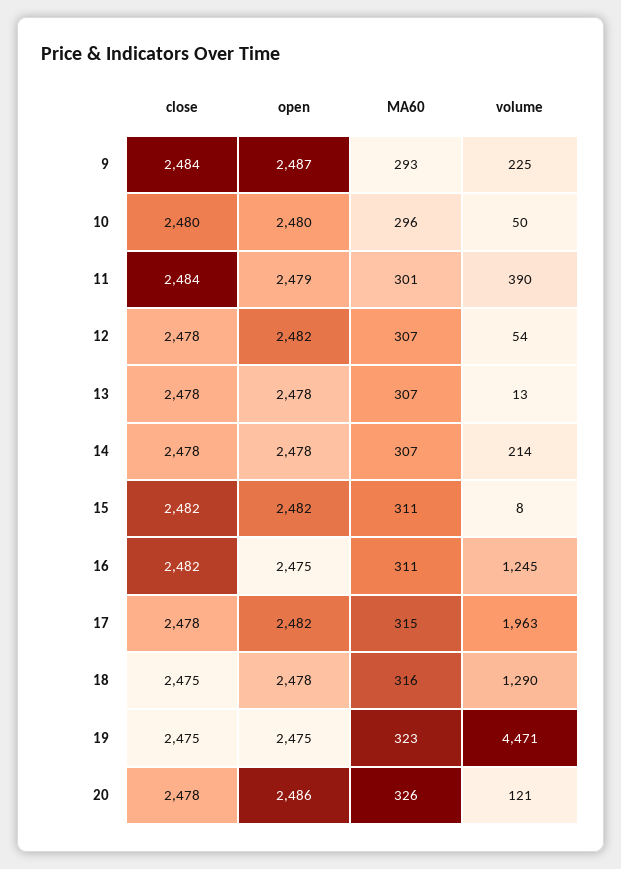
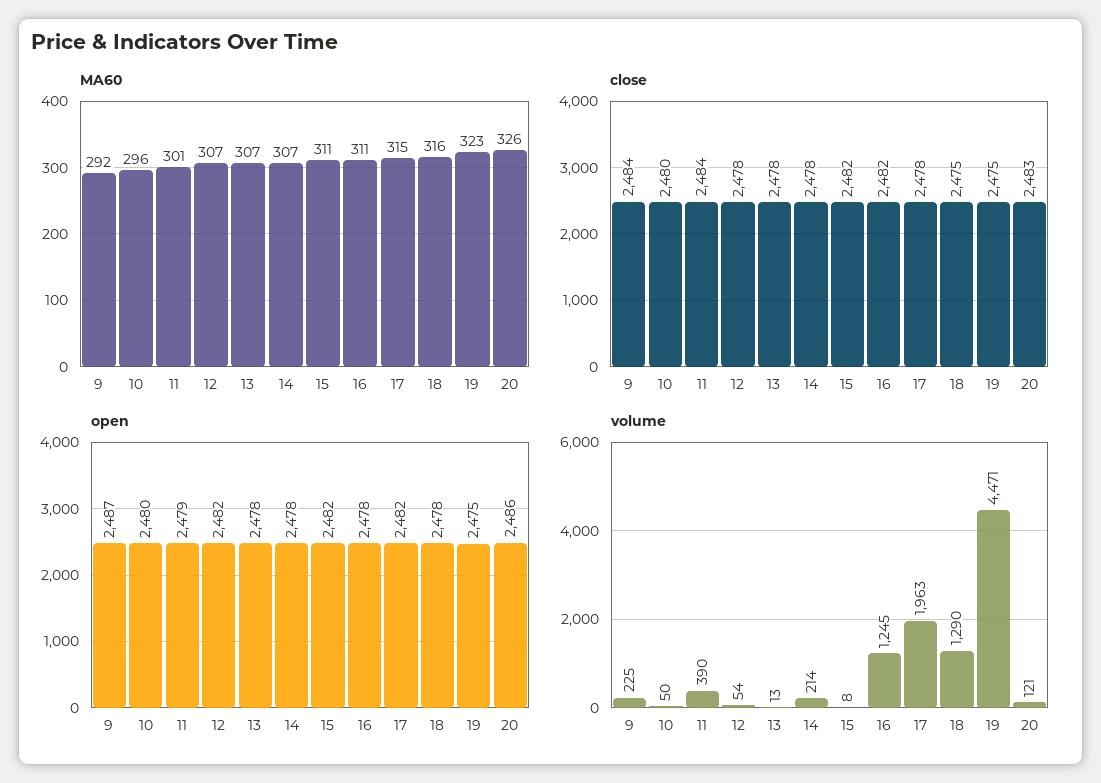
  {
    "close": {
      "9": 2484,
      "10": 2480,
      "11": 2484,
      "12": 2478,
      "13": 2478,
      "14": 2478,
      "15": 2482,
      "16": 2482,
      "17": 2478,
      "18": 2475,
      "19": 2475,
-     "20": 2478
+     "20": 2483
    },
    "open": {
      "9": 2487,
      "10": 2480,
      "11": 2479,
      "12": 2482,
      "13": 2478,
      "14": 2478,
      "15": 2482,
-     "16": 2475,
+     "16": 2478,
      "17": 2482,
      "18": 2478,
      "19": 2475,
      "20": 2486
    },
    "MA60": {
-     "9": 293,
+     "9": 292,
      "10": 296,
      "11": 301,
      "12": 307,
      "13": 307,
      "14": 307,
      "15": 311,
      "16": 311,
      "17": 315,
      "18": 316,
      "19": 323,
      "20": 326
    },
    "volume": {
      "9": 225,
      "10": 50,
      "11": 390,
      "12": 54,
      "13": 13,
      "14": 214,
      "15": 8,
      "16": 1245,
      "17": 1963,
      "18": 1290,
      "19": 4471,
      "20": 121
    }
  }

